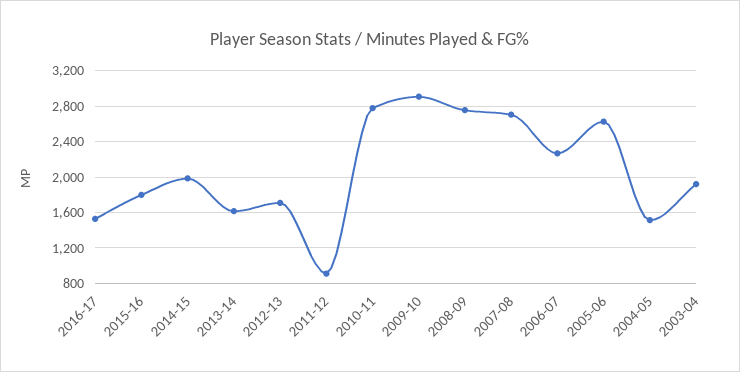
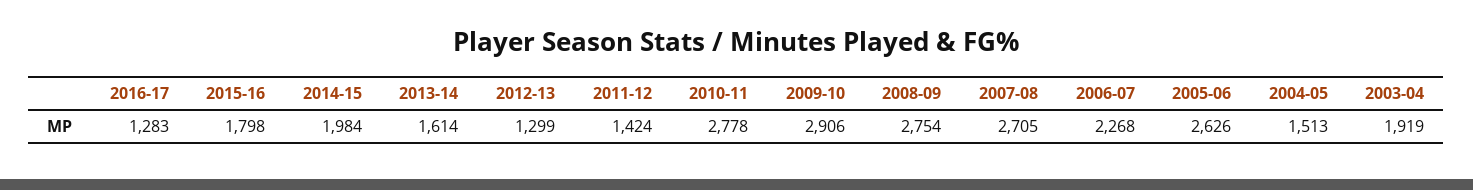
  {
-   "2016-17": 1500,
+   "2016-17": 1283,
    "2015-16": 1798,
    "2014-15": 1984,
    "2013-14": 1614,
-   "2012-13": 1700,
+   "2012-13": 1299,
-   "2011-12": 900,
+   "2011-12": 1424,
    "2010-11": 2778,
    "2009-10": 2906,
    "2008-09": 2754,
    "2007-08": 2705,
    "2006-07": 2268,
    "2005-06": 2626,
    "2004-05": 1513,
    "2003-04": 1919
  }

